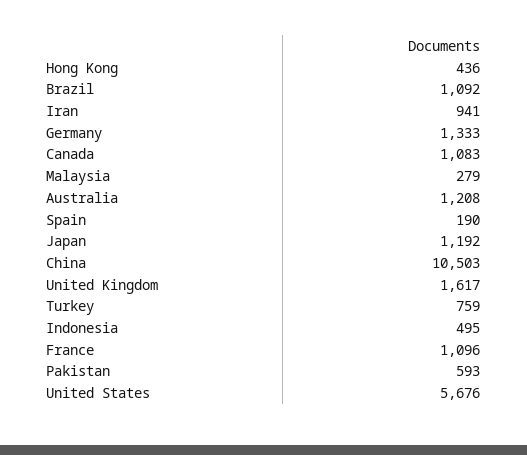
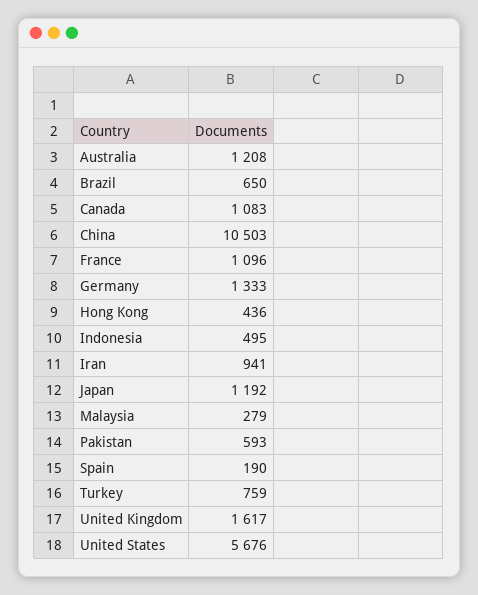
  {
    "Hong Kong": 436,
-   "Brazil": 1092,
+   "Brazil": 650,
    "Iran": 941,
    "Germany": 1333,
    "Canada": 1083,
    "Malaysia": 279,
    "Australia": 1208,
    "Spain": 190,
    "Japan": 1192,
    "China": 10503,
    "United Kingdom": 1617,
    "Turkey": 759,
    "Indonesia": 495,
    "France": 1096,
    "Pakistan": 593,
    "United States": 5676
  }

